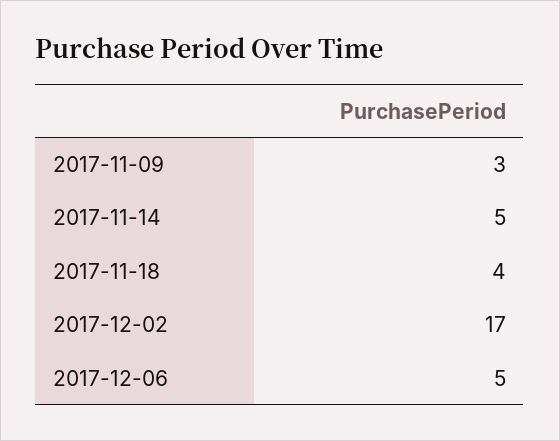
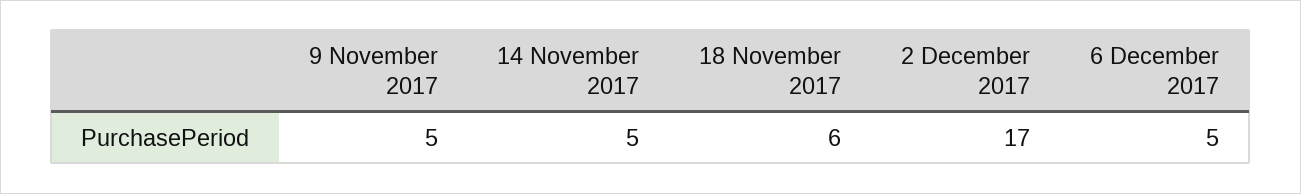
  {
-   "2017-11-09": 3,
+   "2017-11-09": 5,
    "2017-11-14": 5,
-   "2017-11-18": 4,
+   "2017-11-18": 6,
    "2017-12-02": 17,
    "2017-12-06": 5
  }

